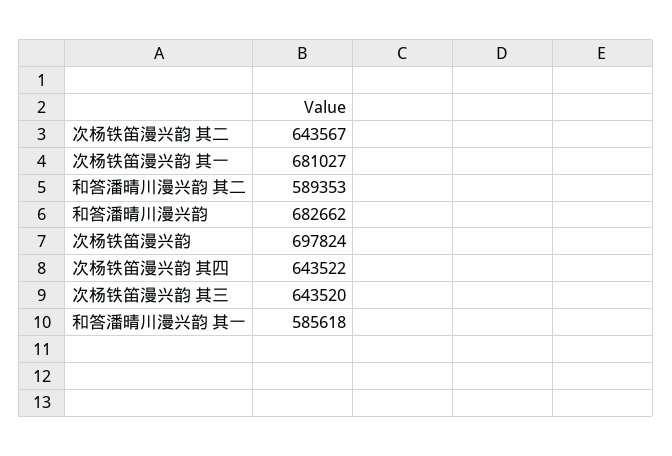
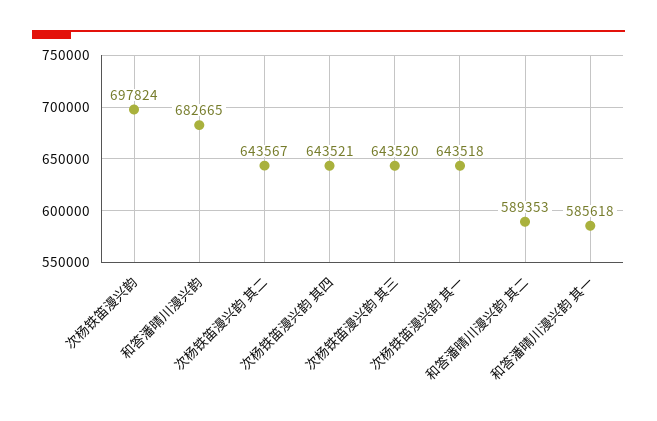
  {
    "次杨铁笛漫兴韵 其二": 643567,
-   "次杨铁笛漫兴韵 其一": 681027,
+   "次杨铁笛漫兴韵 其一": 643518,
    "和答潘晴川漫兴韵 其二": 589353,
-   "和答潘晴川漫兴韵": 682662,
+   "和答潘晴川漫兴韵": 682665,
    "次杨铁笛漫兴韵": 697824,
-   "次杨铁笛漫兴韵 其四": 643522,
+   "次杨铁笛漫兴韵 其四": 643521,
    "次杨铁笛漫兴韵 其三": 643520,
    "和答潘晴川漫兴韵 其一": 585618
  }

